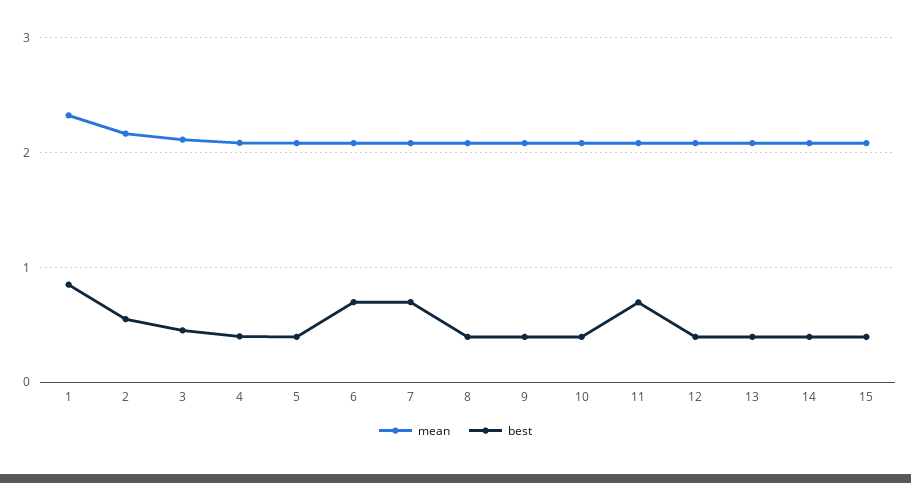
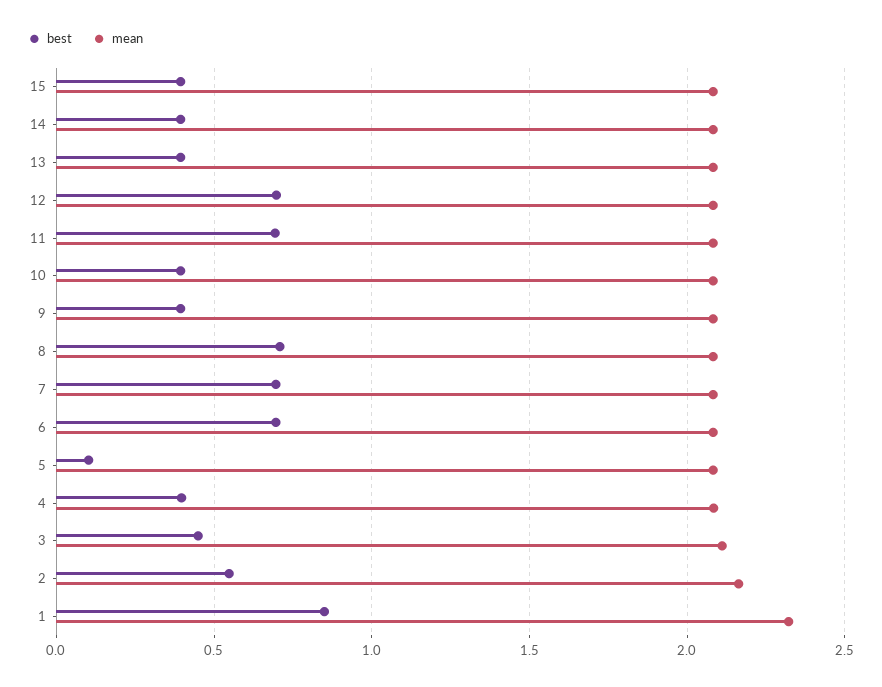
  {
    "mean": {
      "1": 2.3,
      "2": 2.15,
      "3": 2.1,
      "4": 2.1,
      "5": 2.1,
      "6": 2.1,
      "7": 2.1,
      "8": 2.1,
      "9": 2.1,
      "10": 2.1,
      "11": 2.1,
      "12": 2.1,
      "13": 2.1,
      "14": 2.1,
      "15": 2.1
    },
    "best": {
      "1": 0.85,
      "2": 0.55,
      "3": 0.45,
      "4": 0.4,
-     "5": 0.4,
+     "5": 0.1,
      "6": 0.7,
      "7": 0.7,
-     "8": 0.4,
+     "8": 0.7,
      "9": 0.4,
      "10": 0.4,
      "11": 0.7,
-     "12": 0.4,
+     "12": 0.7,
      "13": 0.4,
      "14": 0.4,
      "15": 0.4
    }
  }

